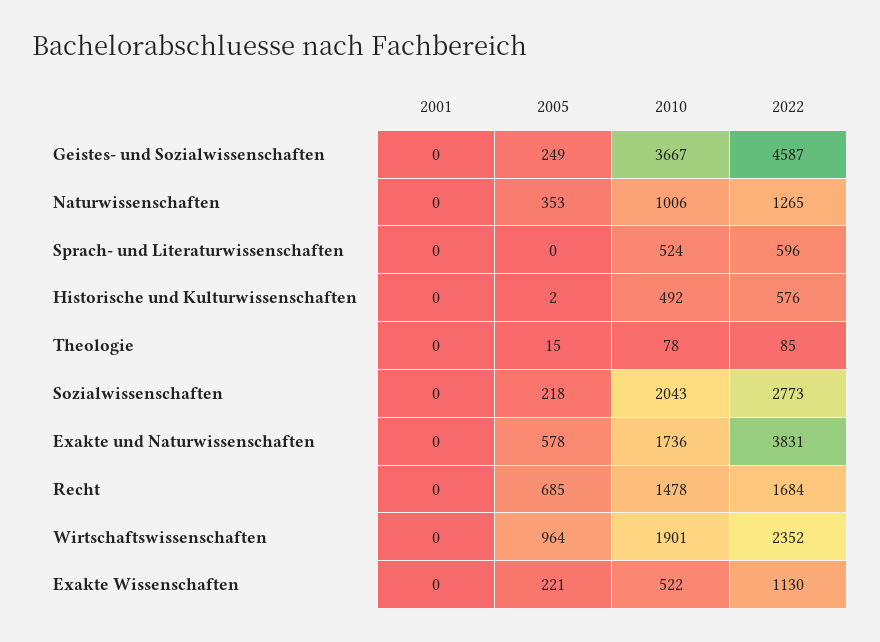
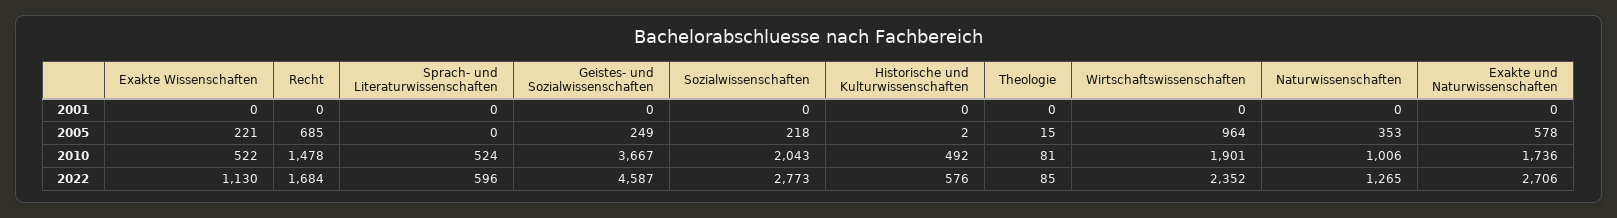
  {
    "2001": {
      "Geistes- und Sozialwissenschaften": 0,
      "Naturwissenschaften": 0,
      "Sprach- und Literaturwissenschaften": 0,
      "Historische und Kulturwissenschaften": 0,
      "Theologie": 0,
      "Sozialwissenschaften": 0,
      "Exakte und Naturwissenschaften": 0,
      "Recht": 0,
      "Wirtschaftswissenschaften": 0,
      "Exakte Wissenschaften": 0
    },
    "2005": {
      "Geistes- und Sozialwissenschaften": 249,
      "Naturwissenschaften": 353,
      "Sprach- und Literaturwissenschaften": 0,
      "Historische und Kulturwissenschaften": 2,
      "Theologie": 15,
      "Sozialwissenschaften": 218,
      "Exakte und Naturwissenschaften": 578,
      "Recht": 685,
      "Wirtschaftswissenschaften": 964,
      "Exakte Wissenschaften": 221
    },
    "2010": {
      "Geistes- und Sozialwissenschaften": 3667,
      "Naturwissenschaften": 1006,
      "Sprach- und Literaturwissenschaften": 524,
      "Historische und Kulturwissenschaften": 492,
-     "Theologie": 78,
+     "Theologie": 81,
      "Sozialwissenschaften": 2043,
      "Exakte und Naturwissenschaften": 1736,
      "Recht": 1478,
      "Wirtschaftswissenschaften": 1901,
      "Exakte Wissenschaften": 522
    },
    "2022": {
      "Geistes- und Sozialwissenschaften": 4587,
      "Naturwissenschaften": 1265,
      "Sprach- und Literaturwissenschaften": 596,
      "Historische und Kulturwissenschaften": 576,
      "Theologie": 85,
      "Sozialwissenschaften": 2773,
-     "Exakte und Naturwissenschaften": 3831,
+     "Exakte und Naturwissenschaften": 2706,
      "Recht": 1684,
      "Wirtschaftswissenschaften": 2352,
      "Exakte Wissenschaften": 1130
    }
  }

